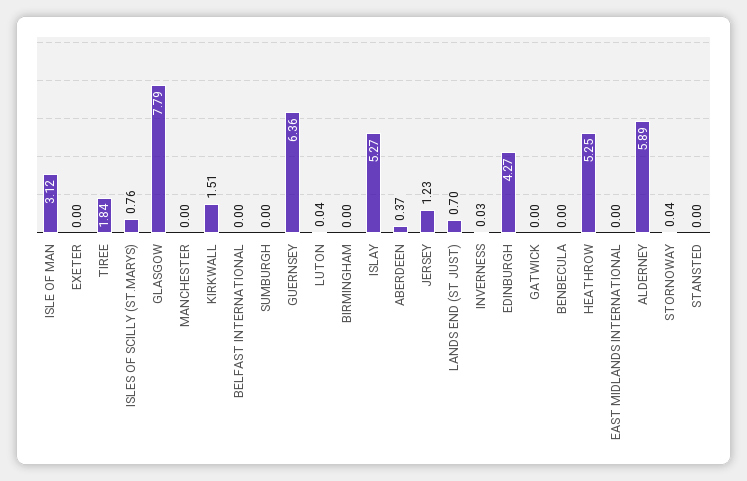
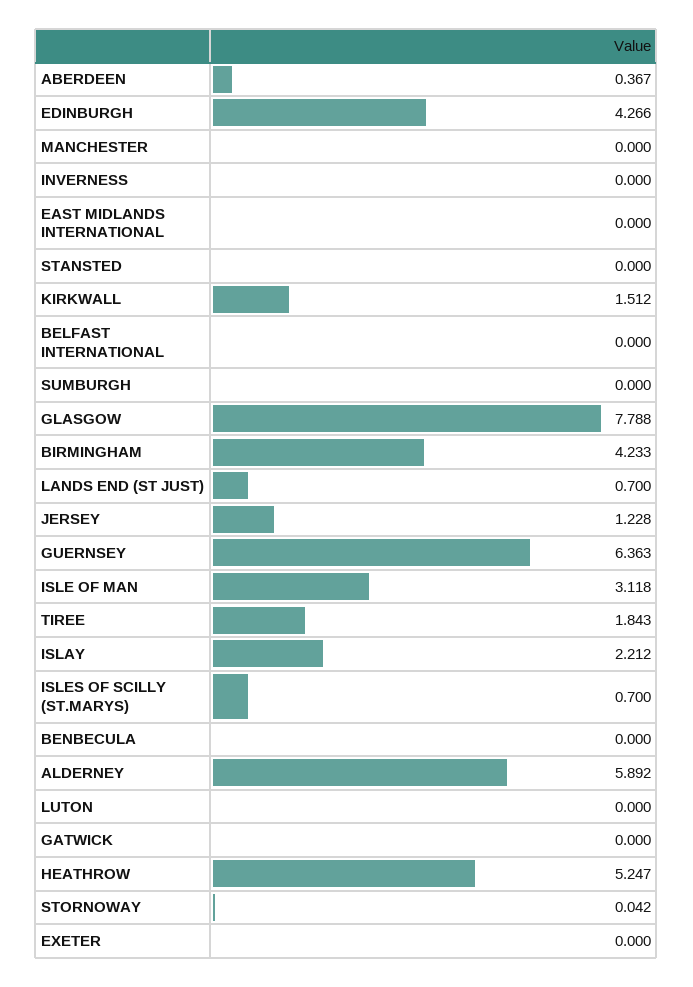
  {
    "ISLE OF MAN": 3.118,
    "EXETER": 0,
    "TIREE": 1.843,
-   "ISLES OF SCILLY (ST.MARYS)": 0.76,
+   "ISLES OF SCILLY (ST.MARYS)": 0.7,
    "GLASGOW": 7.788,
    "MANCHESTER": 0,
    "KIRKWALL": 1.512,
    "BELFAST INTERNATIONAL": 0,
    "SUMBURGH": 0,
    "GUERNSEY": 6.363,
-   "LUTON": 0.04,
+   "LUTON": 0,
-   "BIRMINGHAM": 0,
+   "BIRMINGHAM": 4.233,
-   "ISLAY": 5.27,
+   "ISLAY": 2.212,
    "ABERDEEN": 0.367,
    "JERSEY": 1.228,
    "LANDS END (ST JUST)": 0.7,
-   "INVERNESS": 0.03,
+   "INVERNESS": 0,
    "EDINBURGH": 4.266,
    "GATWICK": 0,
    "BENBECULA": 0,
    "HEATHROW": 5.247,
    "EAST MIDLANDS INTERNATIONAL": 0,
    "ALDERNEY": 5.892,
    "STORNOWAY": 0.042,
    "STANSTED": 0
  }

